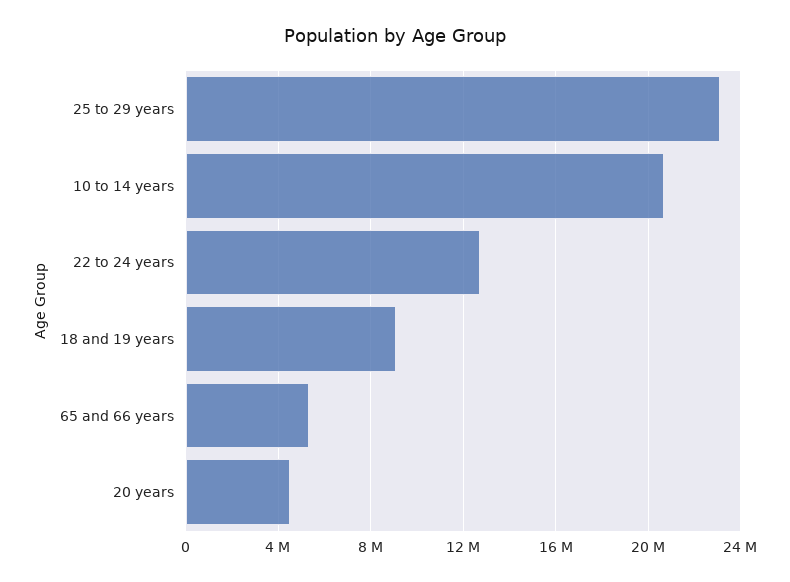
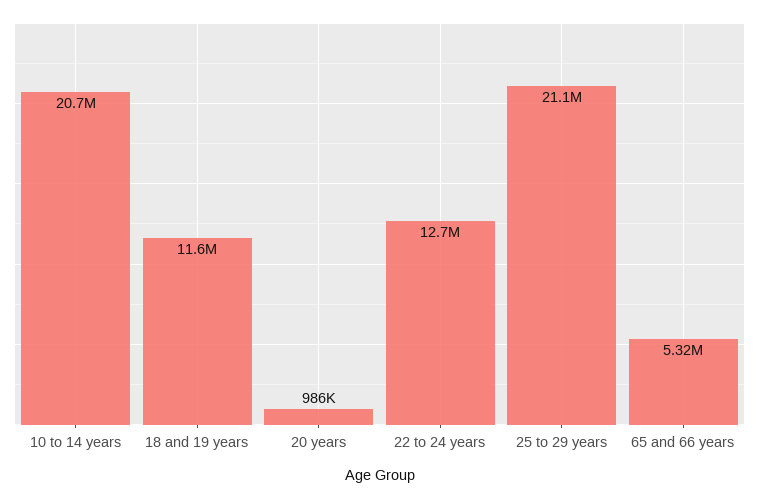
  {
-   "25 to 29 years": 23000000,
+   "25 to 29 years": 21100000,
    "10 to 14 years": 20700000,
    "22 to 24 years": 12700000,
-   "18 and 19 years": 9000000,
+   "18 and 19 years": 11600000,
    "65 and 66 years": 5320000,
-   "20 years": 4500000
+   "20 years": 986000
  }

